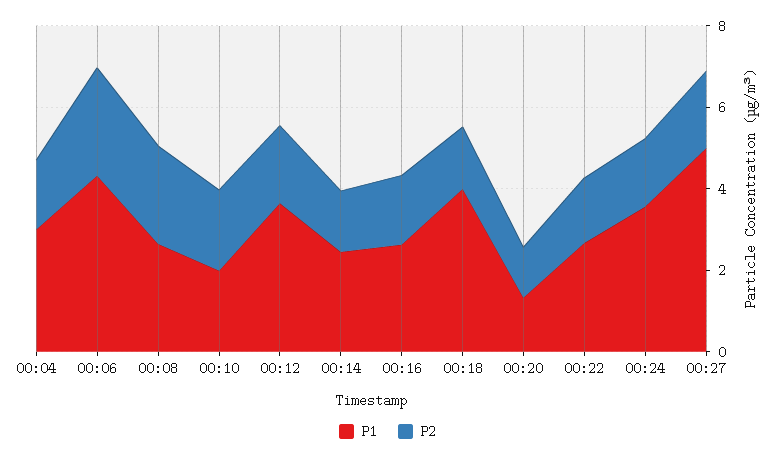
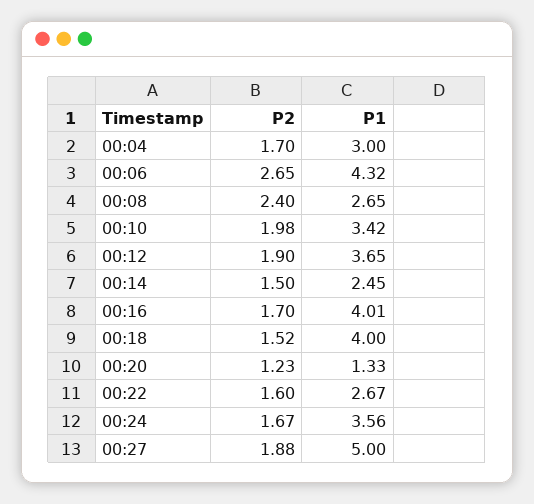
  {
    "P1": {
      "00:04": 3,
      "00:06": 4.32,
      "00:08": 2.65,
-     "00:10": 2,
+     "00:10": 3.42,
      "00:12": 3.65,
      "00:14": 2.45,
-     "00:16": 2.5,
+     "00:16": 4.01,
      "00:18": 4,
      "00:20": 1.33,
      "00:22": 2.67,
      "00:24": 3.56,
      "00:27": 5
    },
    "P2": {
      "00:04": 1.7,
      "00:06": 2.65,
      "00:08": 2.4,
      "00:10": 1.98,
      "00:12": 1.9,
      "00:14": 1.5,
      "00:16": 1.7,
      "00:18": 1.52,
      "00:20": 1.23,
      "00:22": 1.6,
      "00:24": 1.67,
      "00:27": 1.88
    }
  }

